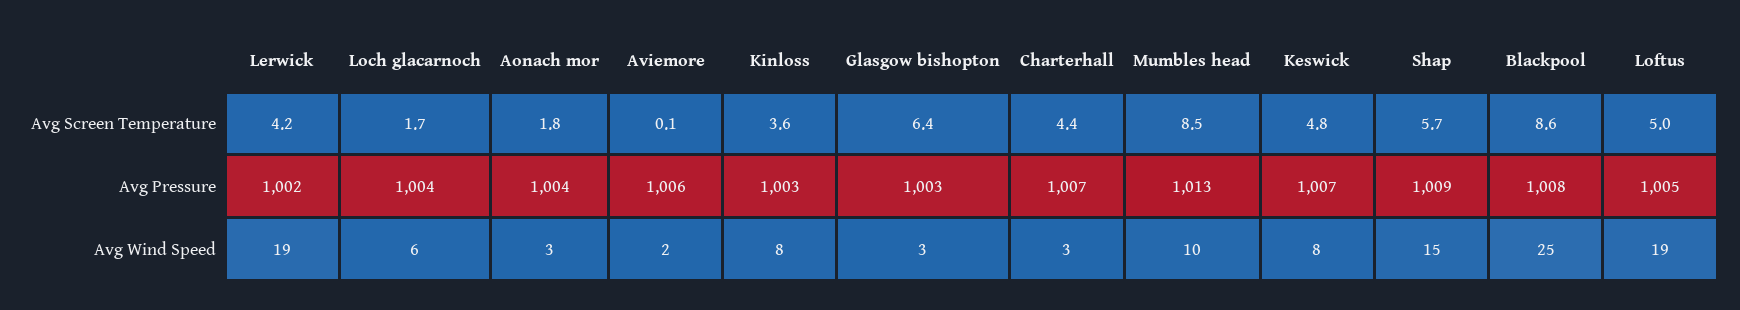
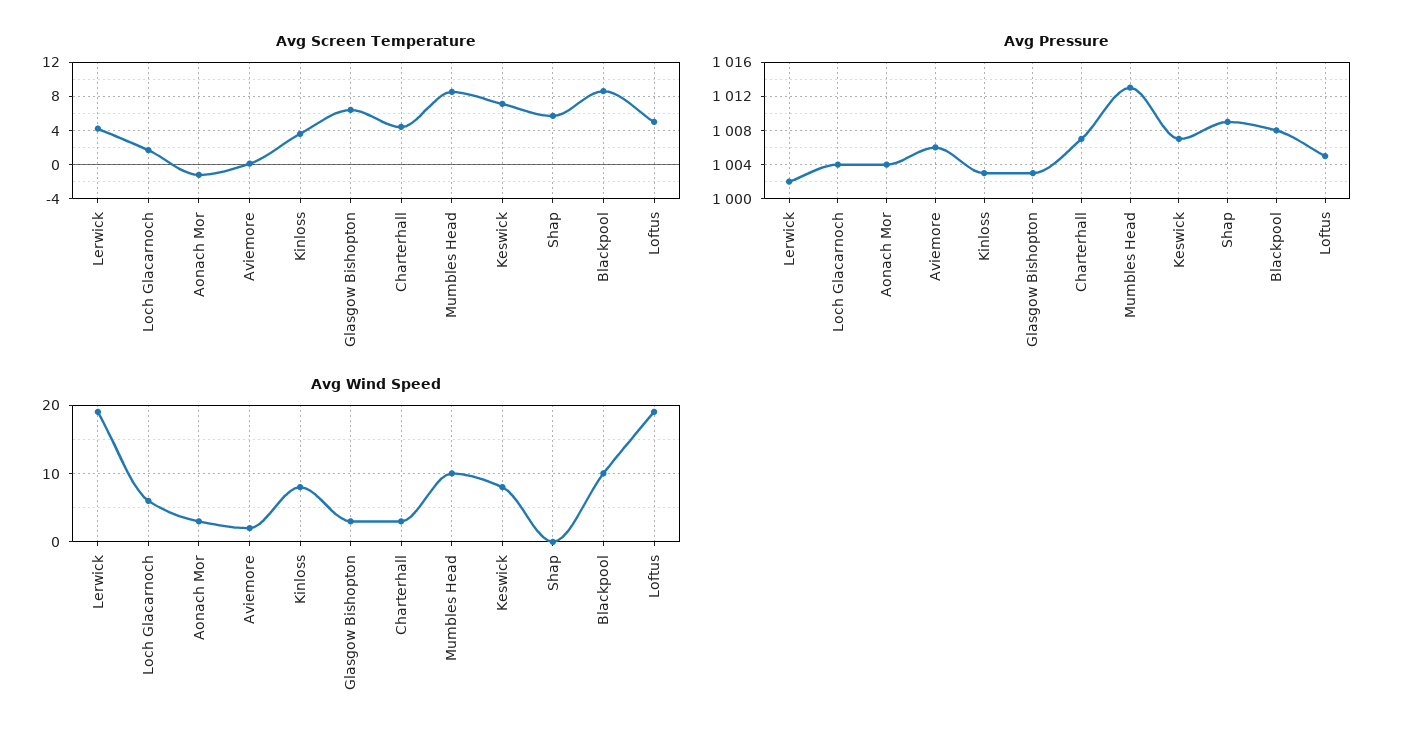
  {
    "Avg Screen Temperature": {
      "Lerwick": 4.2,
      "Loch glacarnoch": 1.7,
-     "Aonach mor": 1.8,
+     "Aonach mor": -1,
      "Aviemore": 0.1,
      "Kinloss": 3.6,
      "Glasgow bishopton": 6.4,
      "Charterhall": 4.4,
      "Mumbles head": 8.5,
-     "Keswick": 4.8,
+     "Keswick": 7,
      "Shap": 5.7,
      "Blackpool": 8.6,
      "Loftus": 5
    },
    "Avg Pressure": {
      "Lerwick": 1002,
      "Loch glacarnoch": 1004,
      "Aonach mor": 1004,
      "Aviemore": 1006,
      "Kinloss": 1003,
      "Glasgow bishopton": 1003,
      "Charterhall": 1007,
      "Mumbles head": 1013,
      "Keswick": 1007,
      "Shap": 1009,
      "Blackpool": 1008,
      "Loftus": 1005
    },
    "Avg Wind Speed": {
      "Lerwick": 19,
      "Loch glacarnoch": 6,
      "Aonach mor": 3,
      "Aviemore": 2,
      "Kinloss": 8,
      "Glasgow bishopton": 3,
      "Charterhall": 3,
      "Mumbles head": 10,
      "Keswick": 8,
-     "Shap": 15,
+     "Shap": 0,
-     "Blackpool": 25,
+     "Blackpool": 10,
      "Loftus": 19
    }
  }

